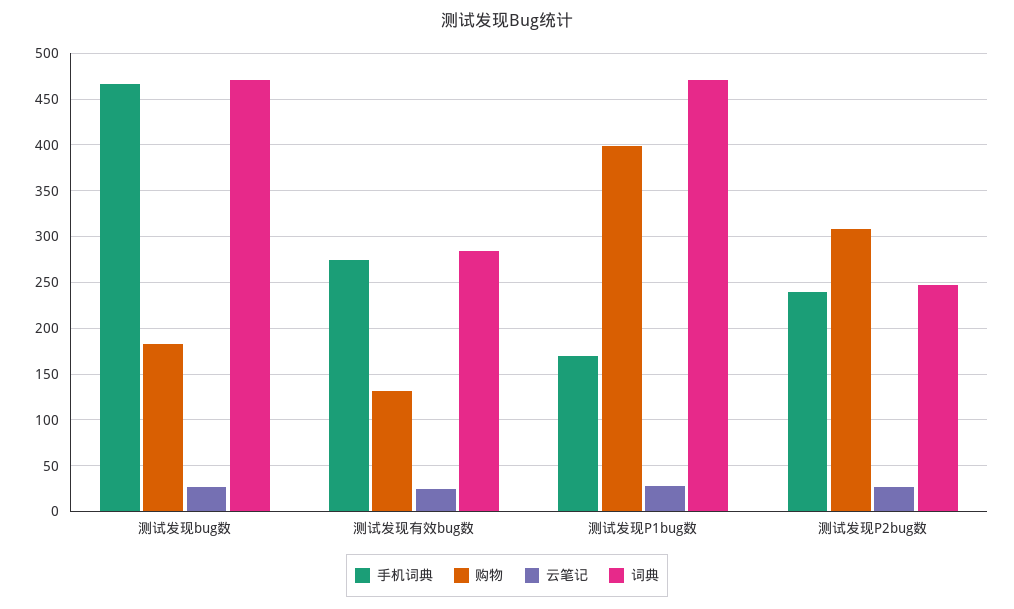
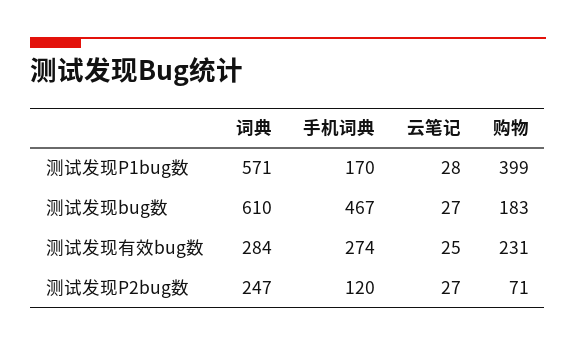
  {
    "手机词典": {
      "测试发现bug数": 467,
      "测试发现有效bug数": 274,
      "测试发现P1bug数": 170,
-     "测试发现P2bug数": 240
+     "测试发现P2bug数": 120
    },
    "购物": {
      "测试发现bug数": 183,
-     "测试发现有效bug数": 130,
+     "测试发现有效bug数": 231,
      "测试发现P1bug数": 399,
-     "测试发现P2bug数": 310
+     "测试发现P2bug数": 71
    },
    "云笔记": {
      "测试发现bug数": 27,
      "测试发现有效bug数": 25,
      "测试发现P1bug数": 28,
      "测试发现P2bug数": 27
    },
    "词典": {
-     "测试发现bug数": 470,
+     "测试发现bug数": 610,
      "测试发现有效bug数": 284,
-     "测试发现P1bug数": 470,
+     "测试发现P1bug数": 571,
      "测试发现P2bug数": 247
    }
  }

